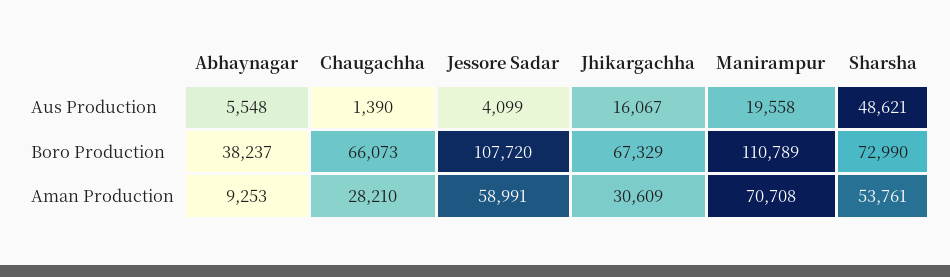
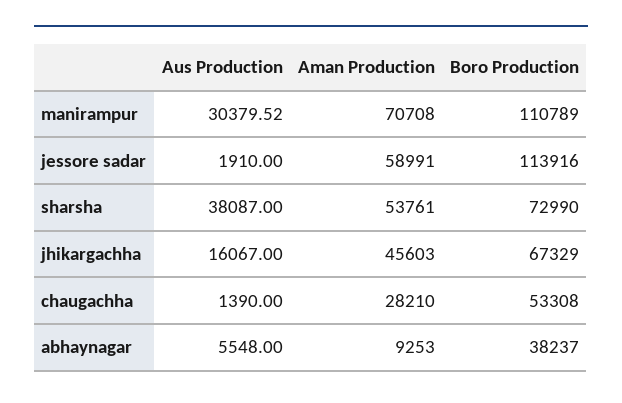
  {
    "Abhaynagar": {
      "Aus Production": 5548,
      "Boro Production": 38237,
      "Aman Production": 9253
    },
    "Chaugachha": {
      "Aus Production": 1390,
-     "Boro Production": 66073,
+     "Boro Production": 53308,
      "Aman Production": 28210
    },
    "Jessore Sadar": {
-     "Aus Production": 4099,
+     "Aus Production": 1910,
-     "Boro Production": 107720,
+     "Boro Production": 113916,
      "Aman Production": 58991
    },
    "Jhikargachha": {
      "Aus Production": 16067,
      "Boro Production": 67329,
-     "Aman Production": 30609
+     "Aman Production": 45603
    },
    "Manirampur": {
-     "Aus Production": 19558,
+     "Aus Production": 30379.52,
      "Boro Production": 110789,
      "Aman Production": 70708
    },
    "Sharsha": {
-     "Aus Production": 48621,
+     "Aus Production": 38087,
      "Boro Production": 72990,
      "Aman Production": 53761
    }
  }

